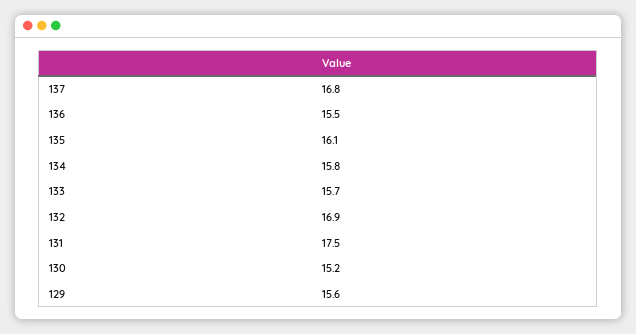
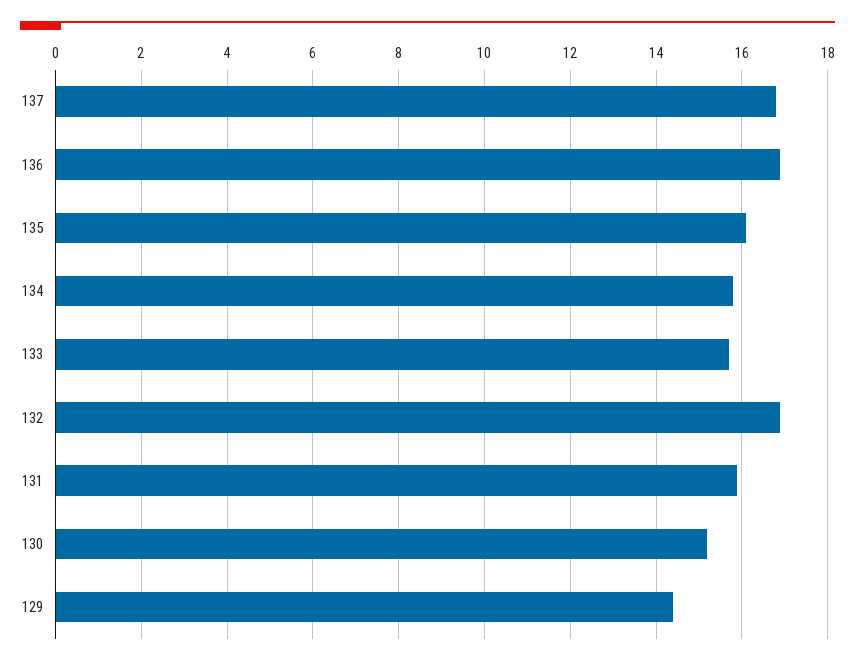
  {
    "137": 16.8,
-   "136": 15.5,
+   "136": 17,
    "135": 16.1,
    "134": 15.8,
    "133": 15.7,
    "132": 16.9,
-   "131": 17.5,
+   "131": 16,
    "130": 15.2,
-   "129": 15.6
+   "129": 14.5
  }

